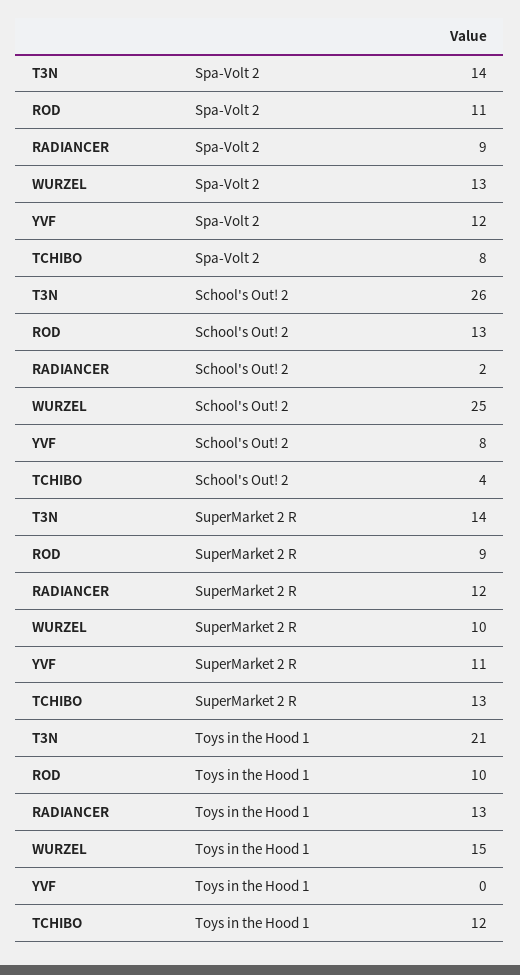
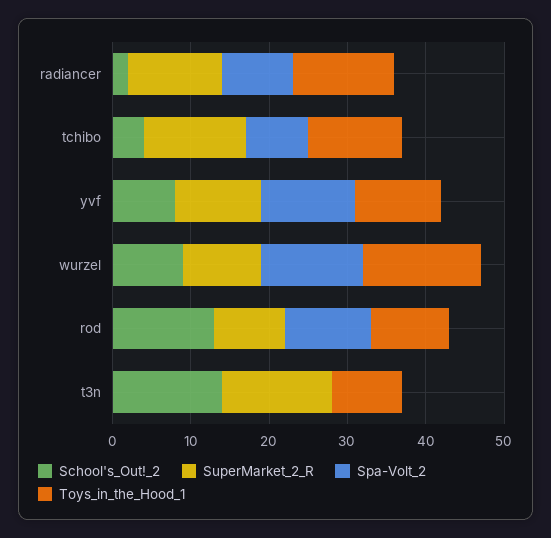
  {
    "Spa-Volt 2": {
-     "T3N": 14,
+     "T3N": 0,
      "ROD": 11,
      "RADIANCER": 9,
      "WURZEL": 13,
      "YVF": 12,
      "TCHIBO": 8
    },
    "School's Out! 2": {
-     "T3N": 26,
+     "T3N": 15,
      "ROD": 13,
      "RADIANCER": 2,
-     "WURZEL": 25,
+     "WURZEL": 10,
      "YVF": 8,
      "TCHIBO": 4
    },
    "SuperMarket 2 R": {
      "T3N": 14,
      "ROD": 9,
      "RADIANCER": 12,
      "WURZEL": 10,
      "YVF": 11,
      "TCHIBO": 13
    },
    "Toys in the Hood 1": {
-     "T3N": 21,
+     "T3N": 10,
      "ROD": 10,
      "RADIANCER": 13,
      "WURZEL": 15,
-     "YVF": 0,
+     "YVF": 10,
      "TCHIBO": 12
    }
  }

